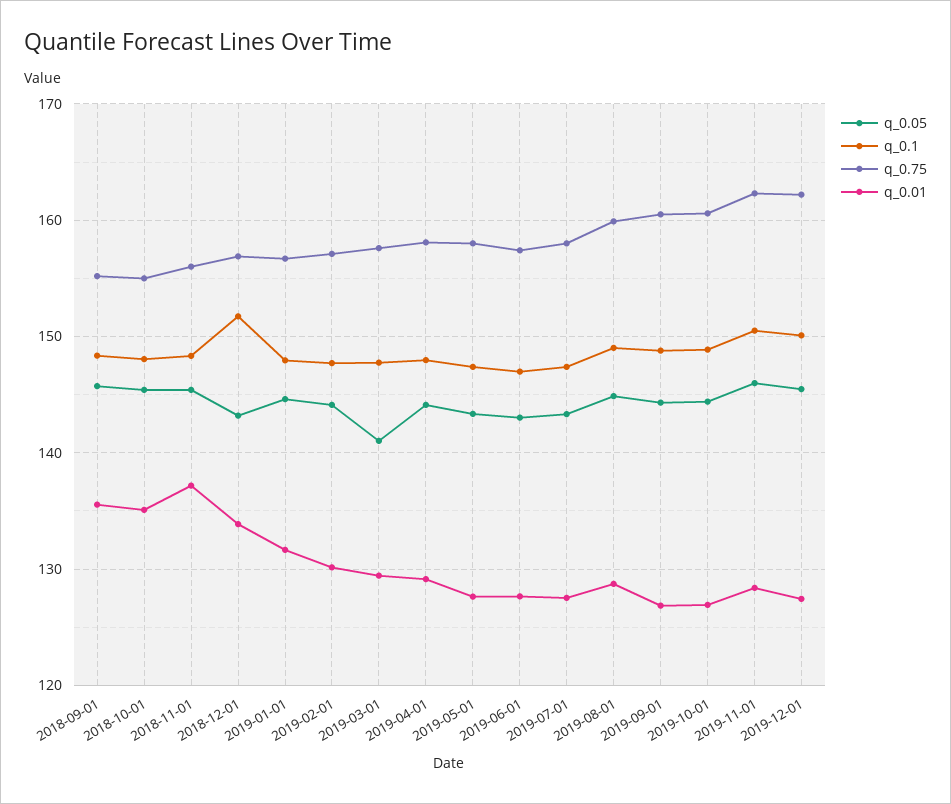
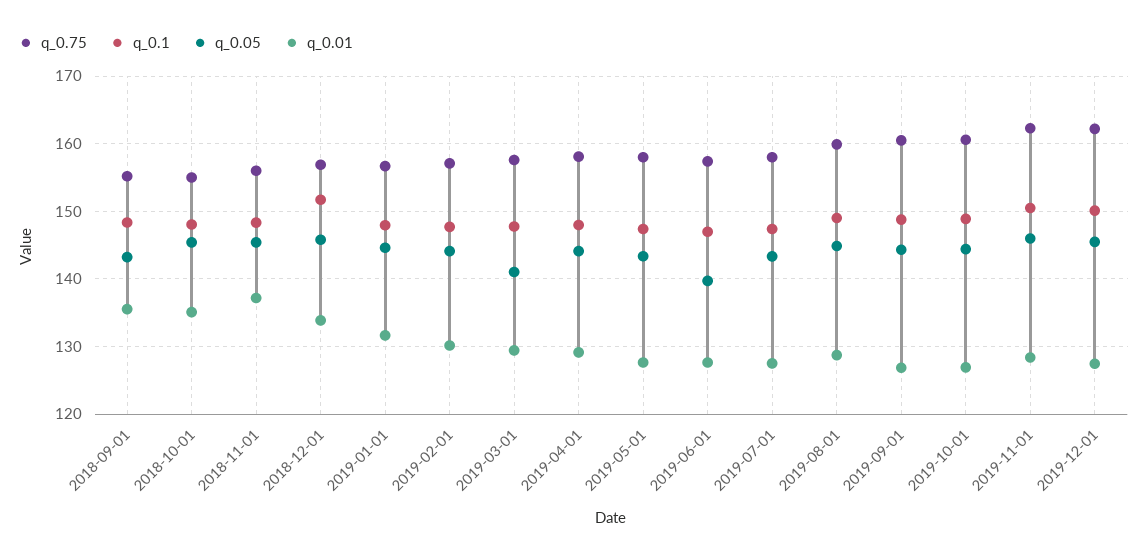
  {
    "q_0.05": {
-     "2018-09-01": 146,
+     "2018-09-01": 143,
      "2018-10-01": 145,
      "2018-11-01": 145,
-     "2018-12-01": 143,
+     "2018-12-01": 146,
      "2019-01-01": 145,
      "2019-02-01": 144,
      "2019-03-01": 141,
      "2019-04-01": 144,
      "2019-05-01": 143,
-     "2019-06-01": 143,
+     "2019-06-01": 140,
      "2019-07-01": 143,
      "2019-08-01": 145,
      "2019-09-01": 144,
      "2019-10-01": 144,
      "2019-11-01": 146,
      "2019-12-01": 145
    },
    "q_0.1": {
      "2018-09-01": 148,
      "2018-10-01": 148,
      "2018-11-01": 148,
      "2018-12-01": 152,
      "2019-01-01": 148,
      "2019-02-01": 148,
      "2019-03-01": 148,
      "2019-04-01": 148,
      "2019-05-01": 147,
      "2019-06-01": 147,
      "2019-07-01": 147,
      "2019-08-01": 149,
      "2019-09-01": 149,
      "2019-10-01": 149,
      "2019-11-01": 151,
      "2019-12-01": 150
    },
    "q_0.75": {
      "2018-09-01": 155,
      "2018-10-01": 155,
      "2018-11-01": 156,
      "2018-12-01": 157,
      "2019-01-01": 157,
      "2019-02-01": 157,
      "2019-03-01": 158,
      "2019-04-01": 158,
      "2019-05-01": 158,
      "2019-06-01": 157,
      "2019-07-01": 158,
      "2019-08-01": 160,
      "2019-09-01": 161,
      "2019-10-01": 161,
      "2019-11-01": 162,
      "2019-12-01": 162
    },
    "q_0.01": {
      "2018-09-01": 136,
      "2018-10-01": 135,
      "2018-11-01": 137,
      "2018-12-01": 134,
      "2019-01-01": 132,
      "2019-02-01": 130,
      "2019-03-01": 129,
      "2019-04-01": 129,
      "2019-05-01": 128,
      "2019-06-01": 128,
      "2019-07-01": 128,
      "2019-08-01": 129,
      "2019-09-01": 127,
      "2019-10-01": 127,
      "2019-11-01": 128,
      "2019-12-01": 127
    }
  }

